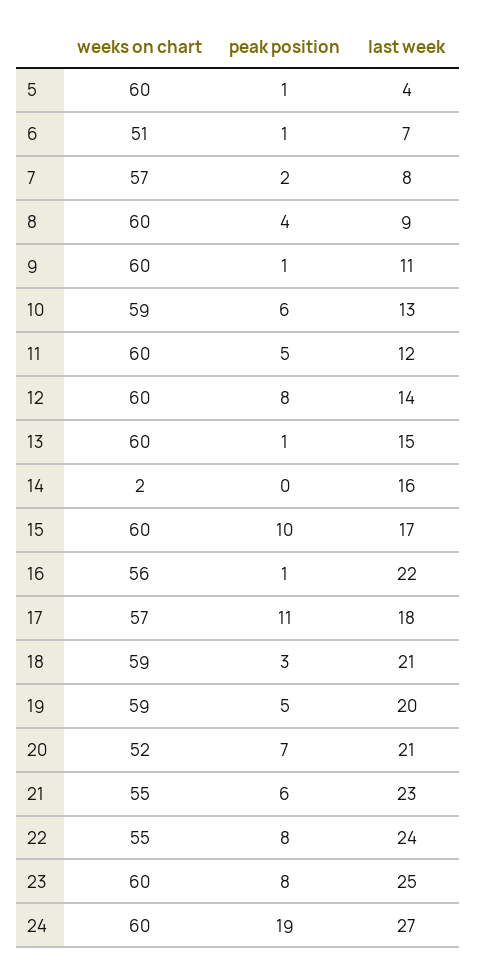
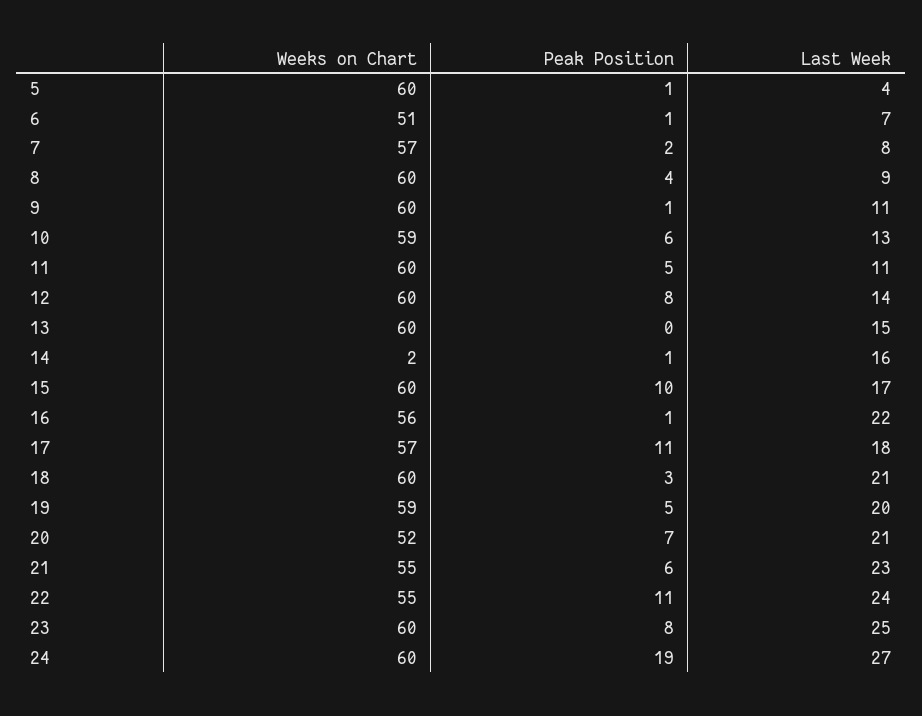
  {
    "weeks on chart": {
      "5": 60,
      "6": 51,
      "7": 57,
      "8": 60,
      "9": 60,
      "10": 59,
      "11": 60,
      "12": 60,
      "13": 60,
      "14": 2,
      "15": 60,
      "16": 56,
      "17": 57,
-     "18": 59,
+     "18": 60,
      "19": 59,
      "20": 52,
      "21": 55,
      "22": 55,
      "23": 60,
      "24": 60
    },
    "peak position": {
      "5": 1,
      "6": 1,
      "7": 2,
      "8": 4,
      "9": 1,
      "10": 6,
      "11": 5,
      "12": 8,
-     "13": 1,
+     "13": 0,
-     "14": 0,
+     "14": 1,
      "15": 10,
      "16": 1,
      "17": 11,
      "18": 3,
      "19": 5,
      "20": 7,
      "21": 6,
-     "22": 8,
+     "22": 11,
      "23": 8,
      "24": 19
    },
    "last week": {
      "5": 4,
      "6": 7,
      "7": 8,
      "8": 9,
      "9": 11,
      "10": 13,
-     "11": 12,
+     "11": 11,
      "12": 14,
      "13": 15,
      "14": 16,
      "15": 17,
      "16": 22,
      "17": 18,
      "18": 21,
      "19": 20,
      "20": 21,
      "21": 23,
      "22": 24,
      "23": 25,
      "24": 27
    }
  }

